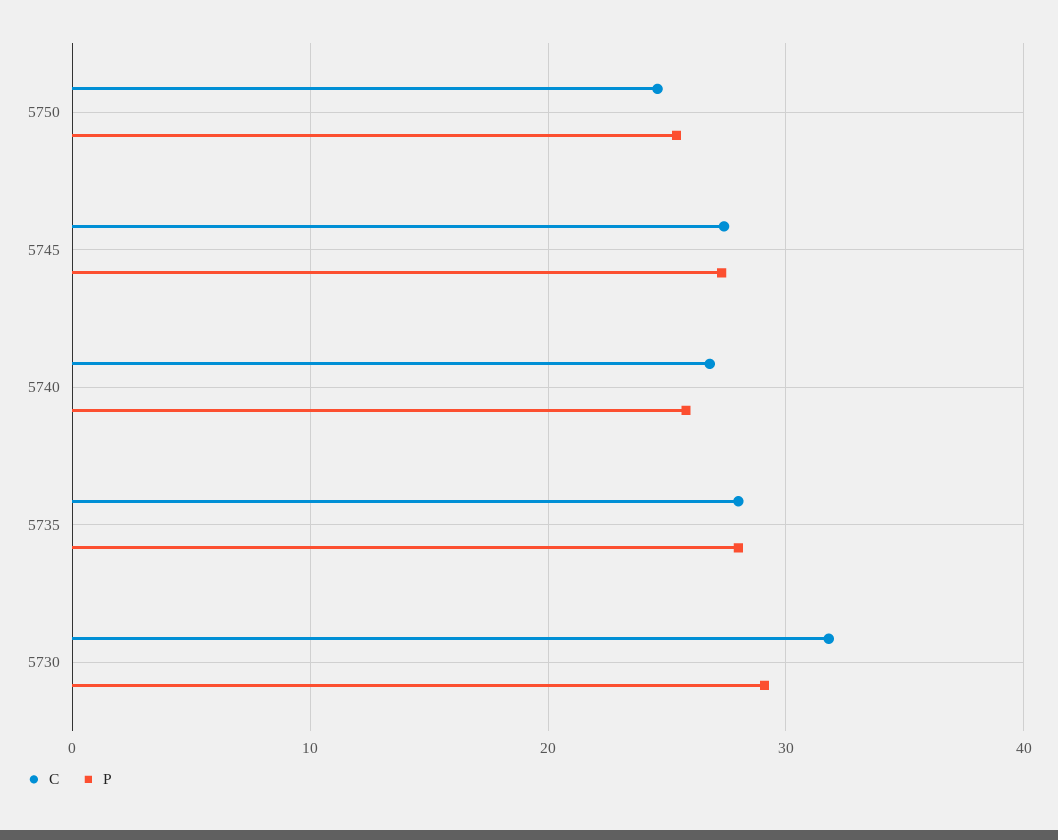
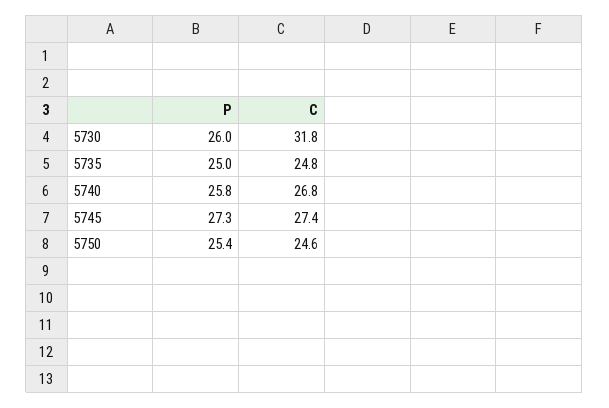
  {
    "C": {
      "5750": 24.6,
      "5745": 27.4,
      "5740": 26.8,
-     "5735": 28,
+     "5735": 24.8,
      "5730": 31.8
    },
    "P": {
      "5750": 25.4,
      "5745": 27.3,
      "5740": 25.8,
-     "5735": 28,
+     "5735": 25,
-     "5730": 29
+     "5730": 26
    }
  }

